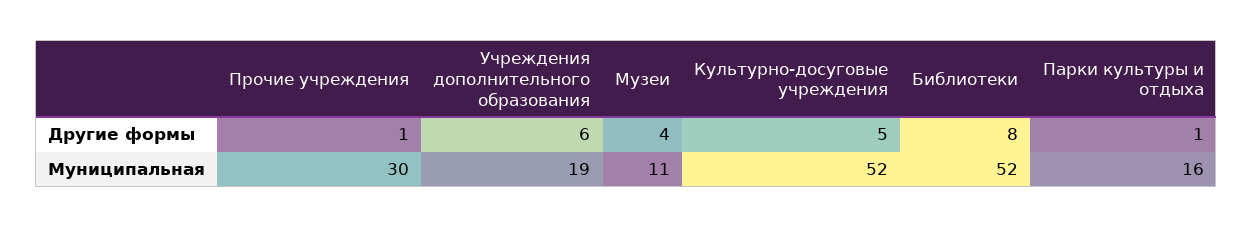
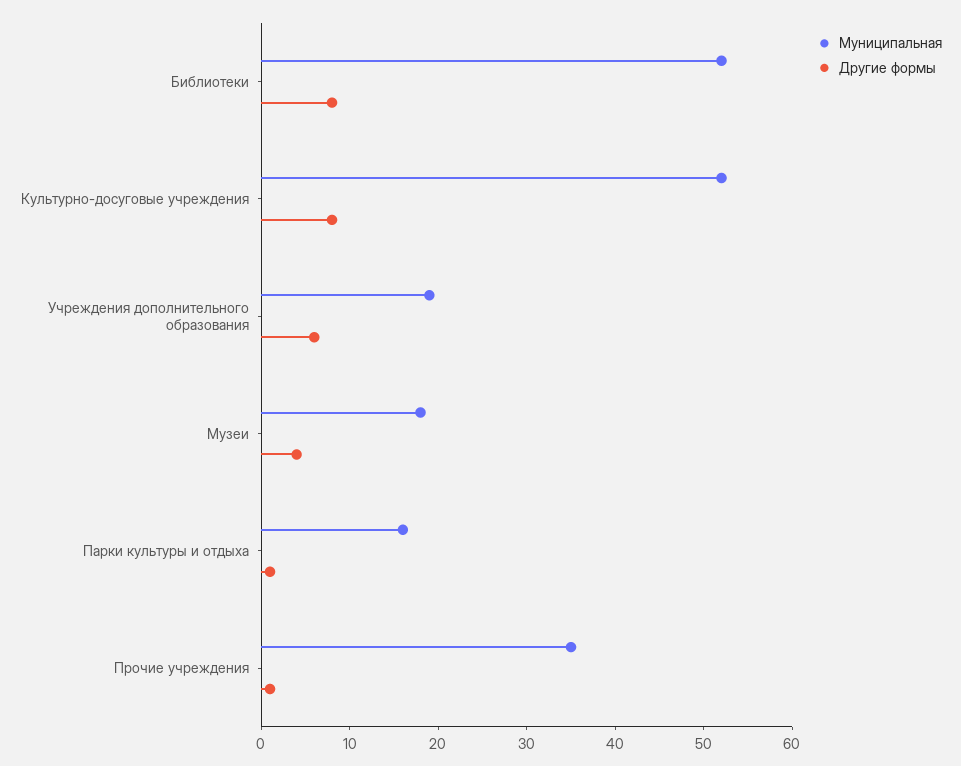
  {
    "Другие формы": {
      "Прочие учреждения": 1,
      "Учреждения дополнительного образования": 6,
      "Музеи": 4,
-     "Культурно-досуговые учреждения": 5,
+     "Культурно-досуговые учреждения": 8,
      "Библиотеки": 8,
      "Парки культуры и отдыха": 1
    },
    "Муниципальная": {
-     "Прочие учреждения": 30,
+     "Прочие учреждения": 35,
      "Учреждения дополнительного образования": 19,
-     "Музеи": 11,
+     "Музеи": 18,
      "Культурно-досуговые учреждения": 52,
      "Библиотеки": 52,
      "Парки культуры и отдыха": 16
    }
  }

